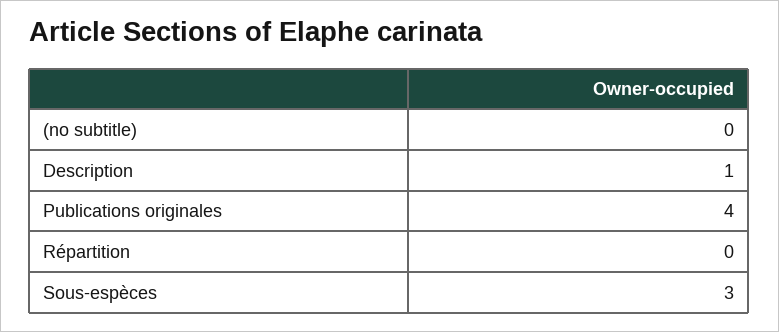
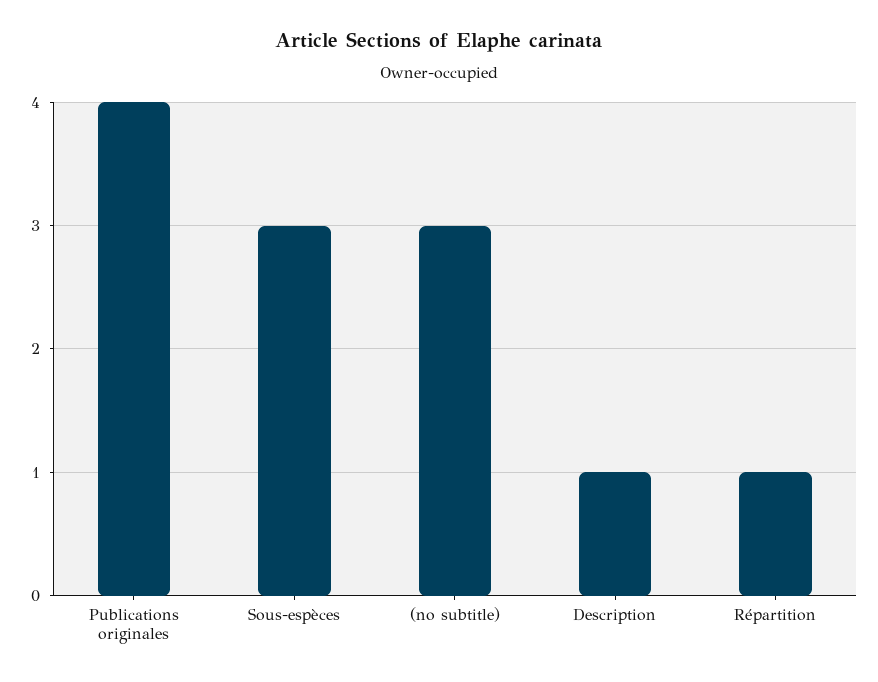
  {
-   "(no subtitle)": 0,
+   "(no subtitle)": 3,
    "Description": 1,
    "Publications originales": 4,
-   "Répartition": 0,
+   "Répartition": 1,
    "Sous-espèces": 3
  }

